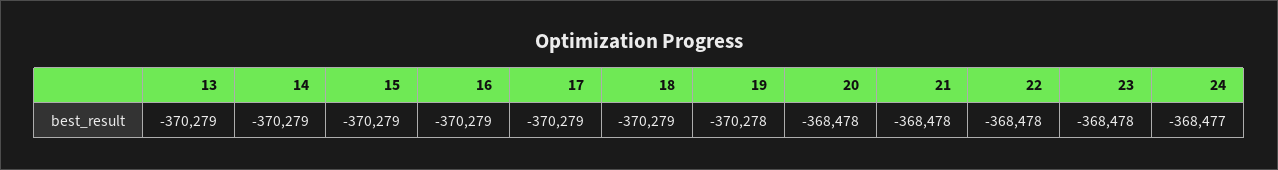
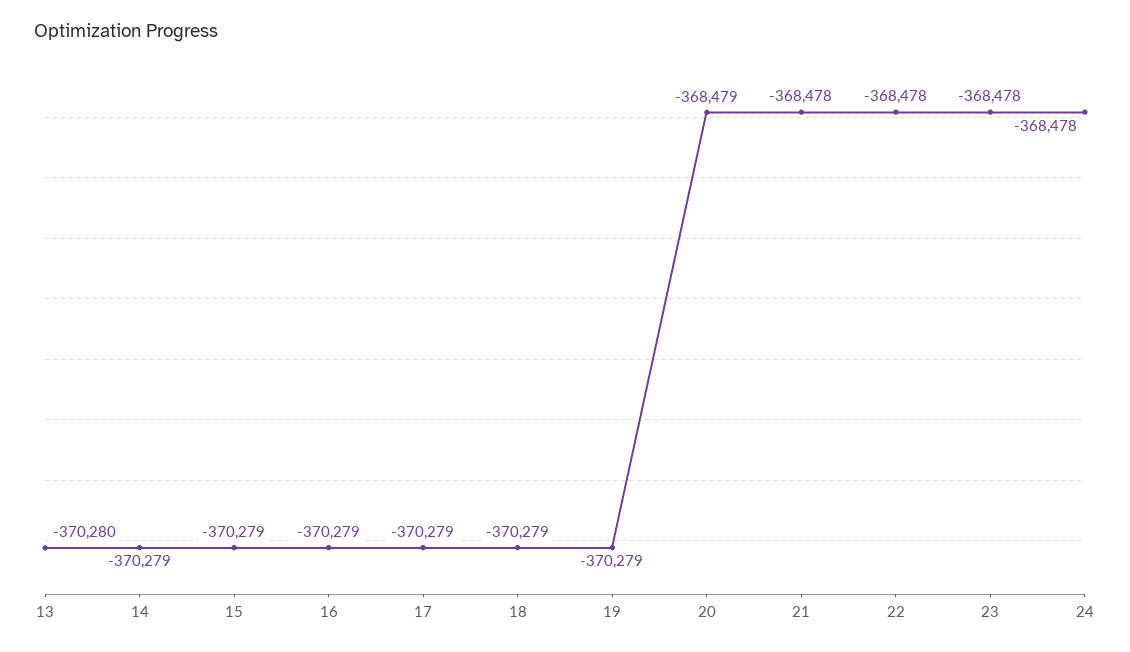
  {
-   "13": -370279,
+   "13": -370280,
    "14": -370279,
    "15": -370279,
    "16": -370279,
    "17": -370279,
    "18": -370279,
-   "19": -370278,
+   "19": -370279,
-   "20": -368478,
+   "20": -368479,
    "21": -368478,
    "22": -368478,
    "23": -368478,
-   "24": -368477
+   "24": -368478
  }

